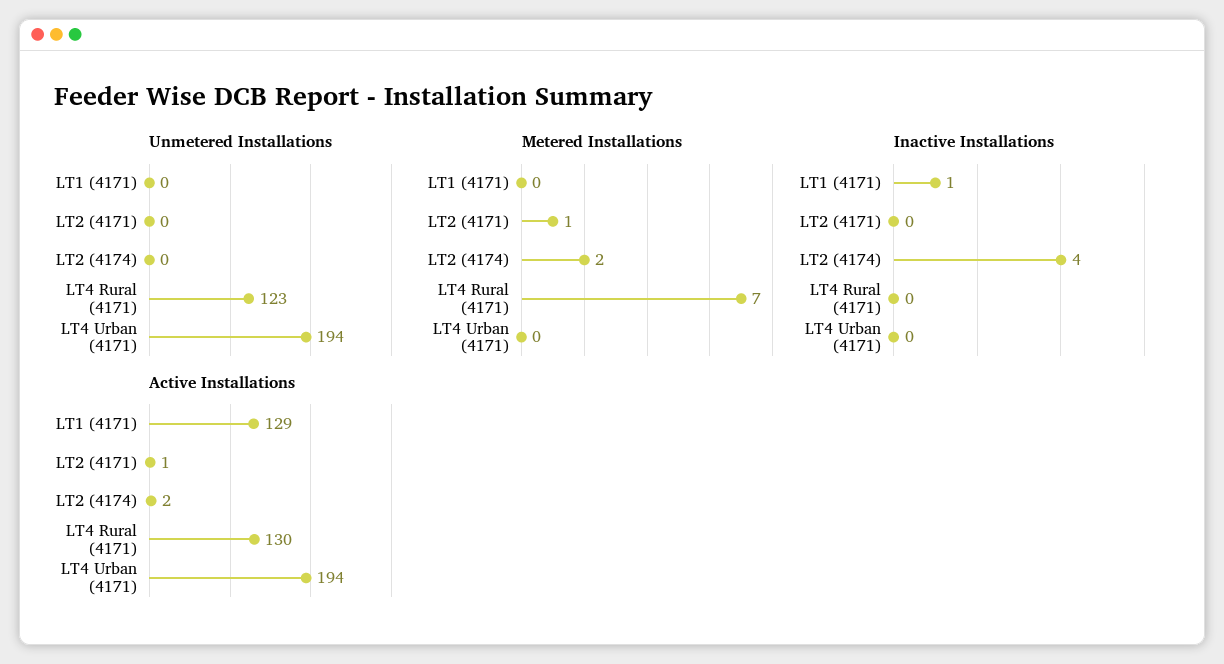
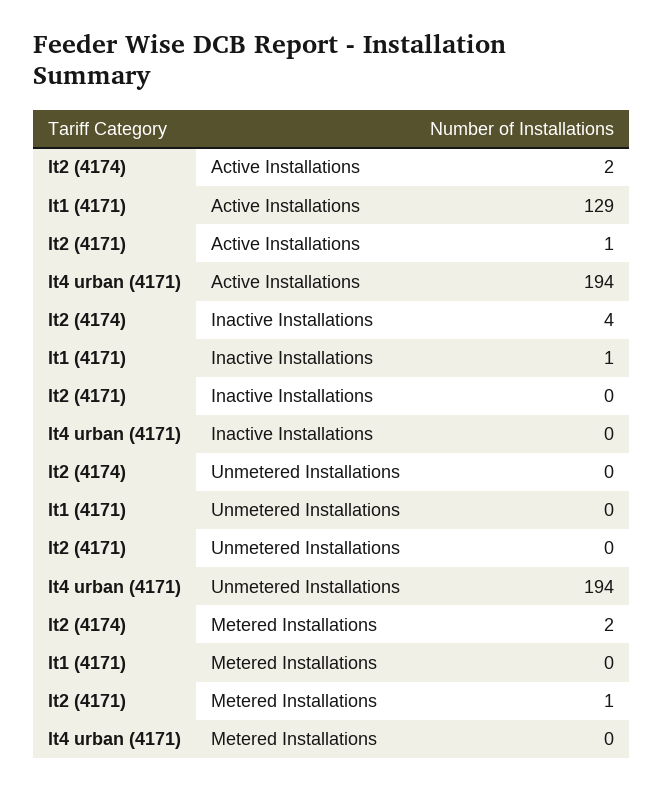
  {
    "Unmetered Installations": {
      "LT1 (4171)": 0,
      "LT2 (4171)": 0,
      "LT2 (4174)": 0,
-     "LT4 Rural (4171)": 123,
      "LT4 Urban (4171)": 194
    },
    "Metered Installations": {
      "LT1 (4171)": 0,
      "LT2 (4171)": 1,
      "LT2 (4174)": 2,
-     "LT4 Rural (4171)": 7,
      "LT4 Urban (4171)": 0
    },
    "Inactive Installations": {
      "LT1 (4171)": 1,
      "LT2 (4171)": 0,
      "LT2 (4174)": 4,
-     "LT4 Rural (4171)": 0,
      "LT4 Urban (4171)": 0
    },
    "Active Installations": {
      "LT1 (4171)": 129,
      "LT2 (4171)": 1,
      "LT2 (4174)": 2,
-     "LT4 Rural (4171)": 130,
      "LT4 Urban (4171)": 194
    }
  }

